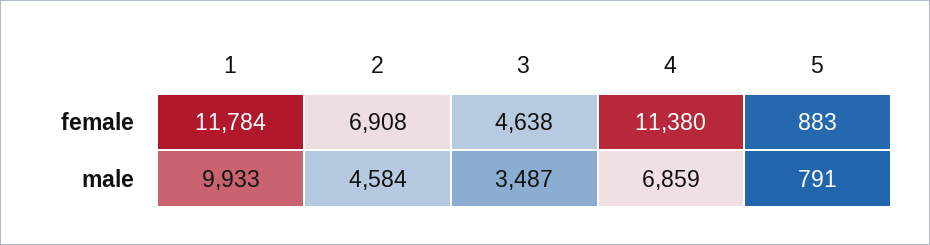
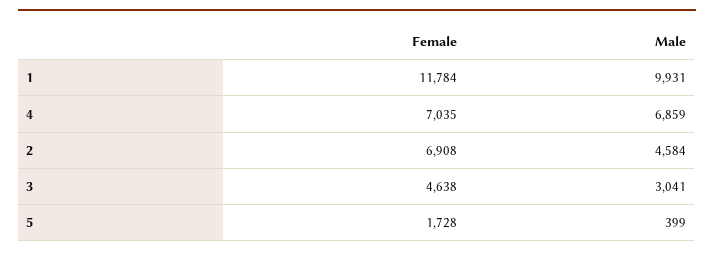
  {
    "1": {
      "female": 11784,
-     "male": 9933
+     "male": 9931
    },
    "2": {
      "female": 6908,
      "male": 4584
    },
    "3": {
      "female": 4638,
-     "male": 3487
+     "male": 3041
    },
    "4": {
-     "female": 11380,
+     "female": 7035,
      "male": 6859
    },
    "5": {
-     "female": 883,
+     "female": 1728,
-     "male": 791
+     "male": 399
    }
  }

